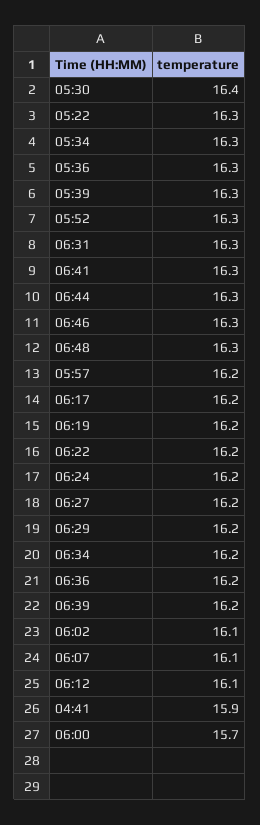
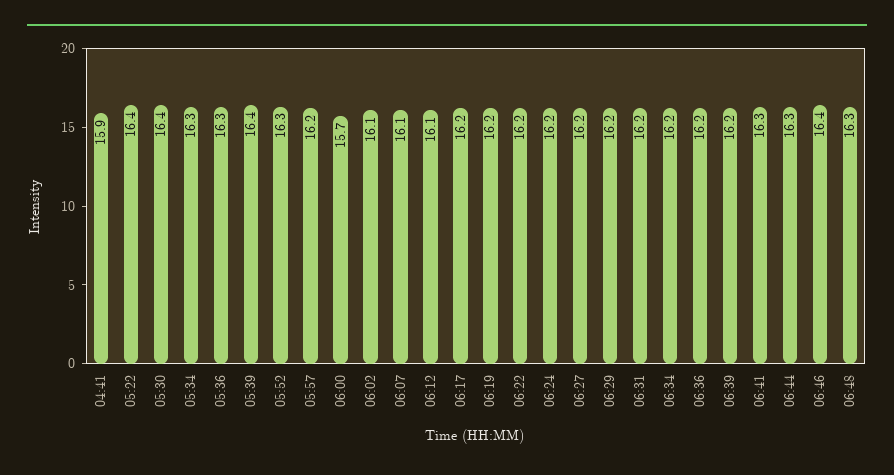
  {
    "05:30": 16.4,
-   "05:22": 16.3,
+   "05:22": 16.4,
    "05:34": 16.3,
    "05:36": 16.3,
-   "05:39": 16.3,
+   "05:39": 16.4,
    "05:52": 16.3,
-   "06:31": 16.3,
+   "06:31": 16.2,
    "06:41": 16.3,
    "06:44": 16.3,
-   "06:46": 16.3,
+   "06:46": 16.4,
    "06:48": 16.3,
    "05:57": 16.2,
    "06:17": 16.2,
    "06:19": 16.2,
    "06:22": 16.2,
    "06:24": 16.2,
    "06:27": 16.2,
    "06:29": 16.2,
    "06:34": 16.2,
    "06:36": 16.2,
    "06:39": 16.2,
    "06:02": 16.1,
    "06:07": 16.1,
    "06:12": 16.1,
    "04:41": 15.9,
    "06:00": 15.7
  }

